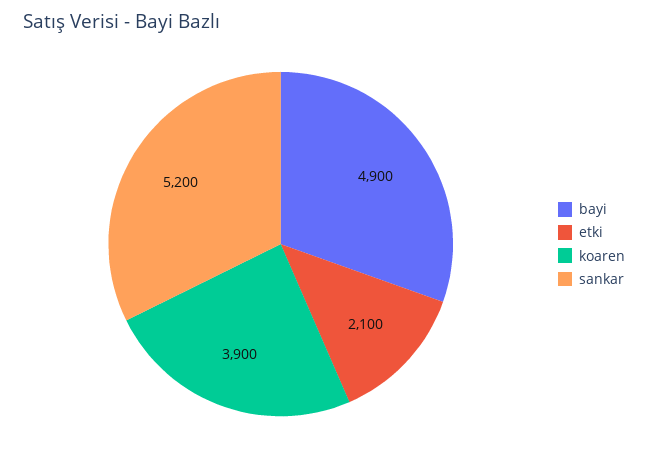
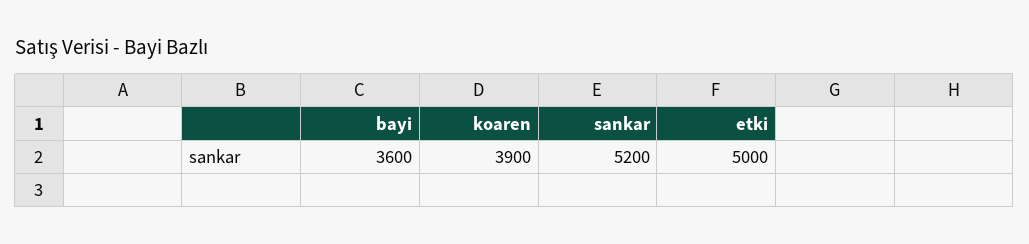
  {
-   "bayi": 4900,
+   "bayi": 3600,
-   "etki": 2100,
+   "etki": 5000,
    "koaren": 3900,
    "sankar": 5200
  }

